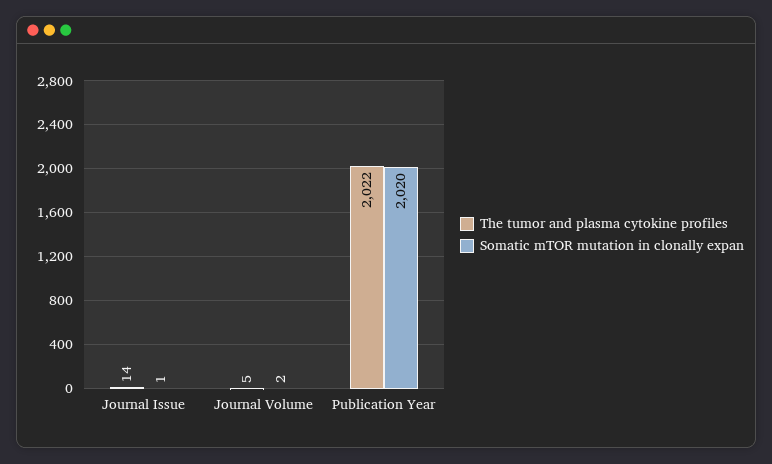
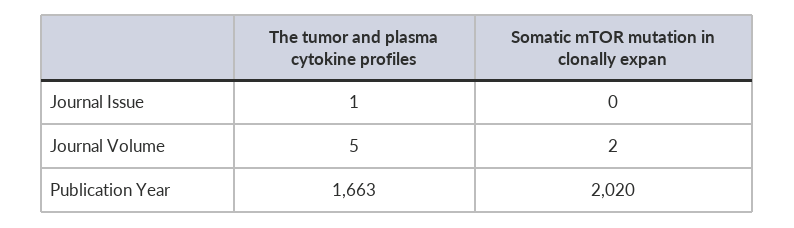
  {
    "The tumor and plasma cytokine profiles": {
-     "Journal Issue": 14,
+     "Journal Issue": 1,
      "Journal Volume": 5,
-     "Publication Year": 2022
+     "Publication Year": 1663
    },
    "Somatic mTOR mutation in clonally expan": {
-     "Journal Issue": 1,
+     "Journal Issue": 0,
      "Journal Volume": 2,
      "Publication Year": 2020
    }
  }

